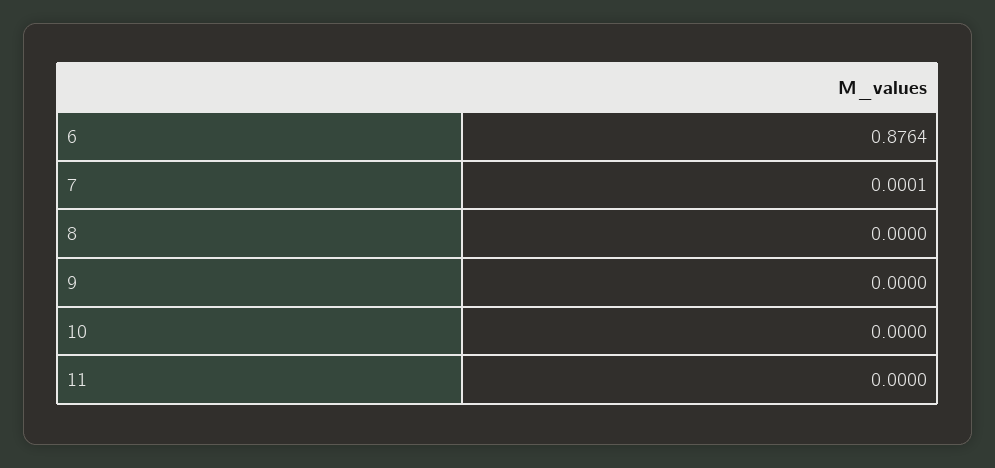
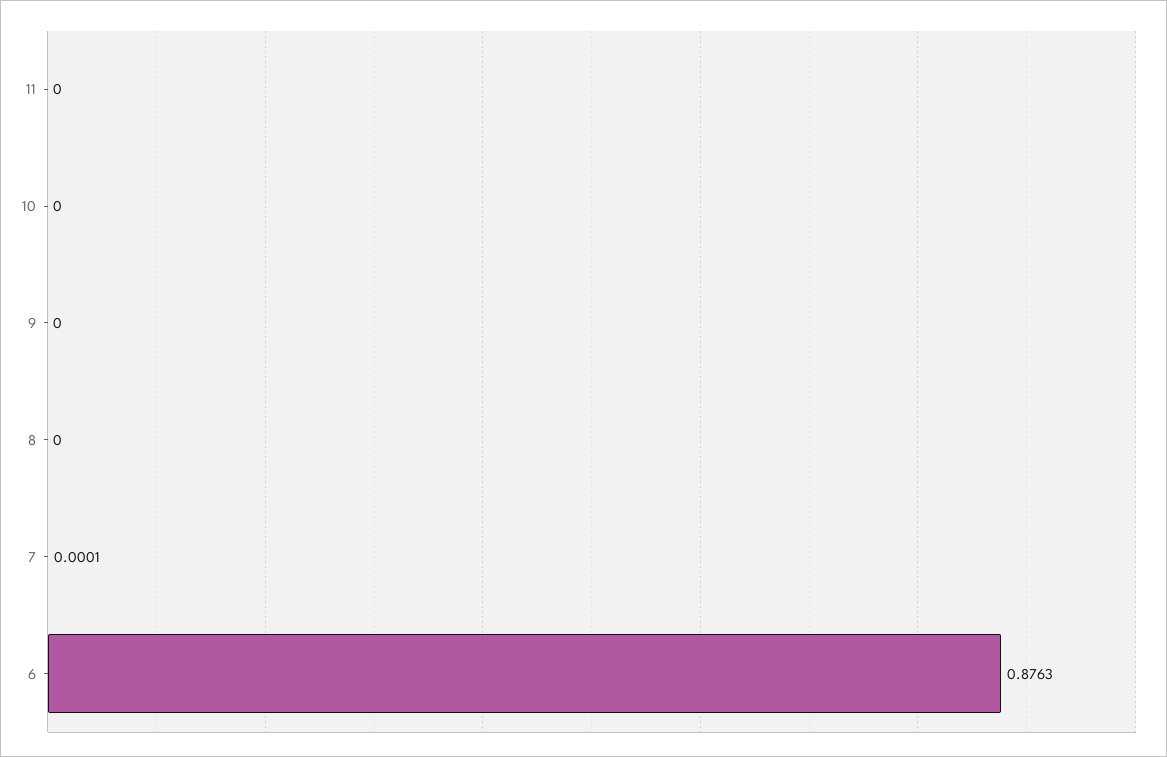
  {
-   "6": 0.8764,
+   "6": 0.8763,
    "7": 0.0001,
    "8": 0,
    "9": 0,
    "10": 0,
    "11": 0
  }

